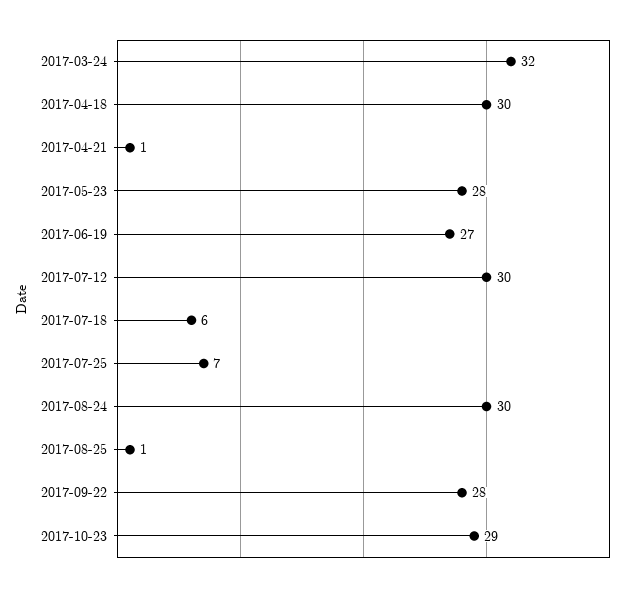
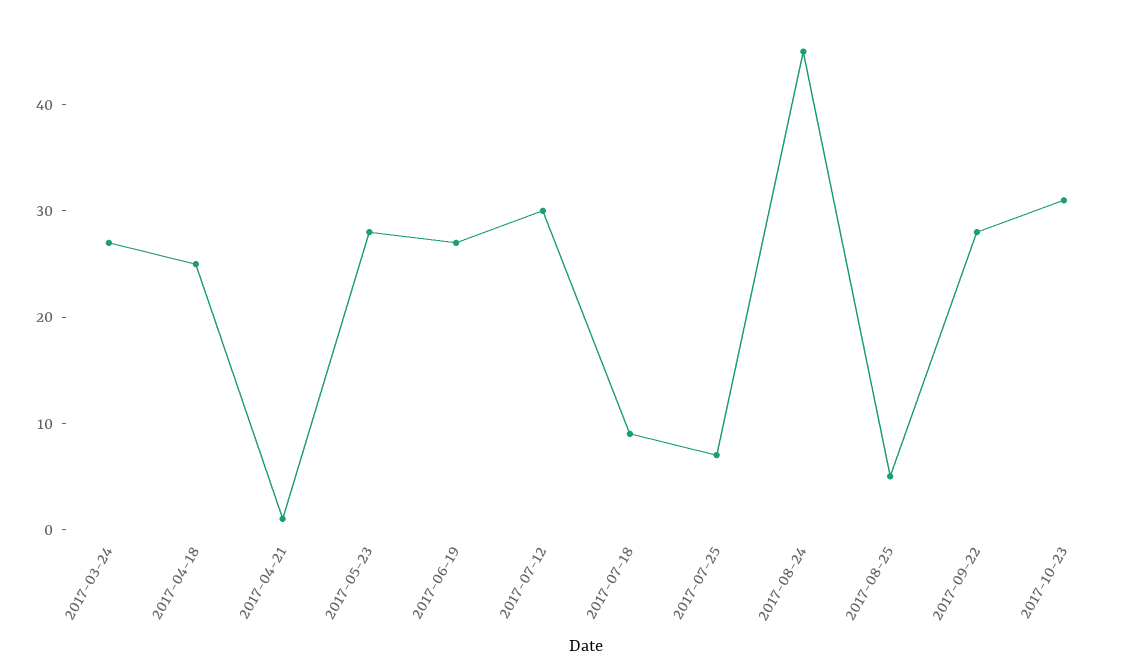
  {
-   "2017-03-24": 32,
+   "2017-03-24": 27,
-   "2017-04-18": 30,
+   "2017-04-18": 25,
    "2017-04-21": 1,
    "2017-05-23": 28,
    "2017-06-19": 27,
    "2017-07-12": 30,
-   "2017-07-18": 6,
+   "2017-07-18": 9,
    "2017-07-25": 7,
-   "2017-08-24": 30,
+   "2017-08-24": 45,
-   "2017-08-25": 1,
+   "2017-08-25": 5,
    "2017-09-22": 28,
-   "2017-10-23": 29
+   "2017-10-23": 31
  }

